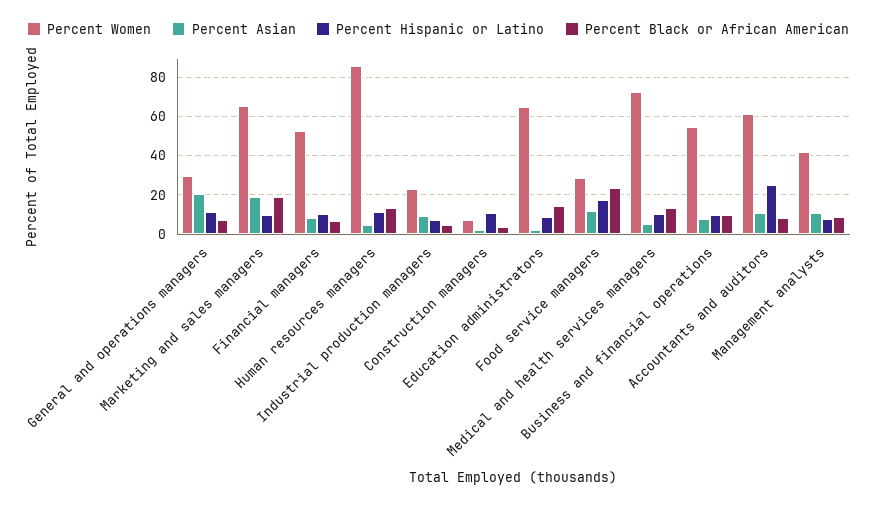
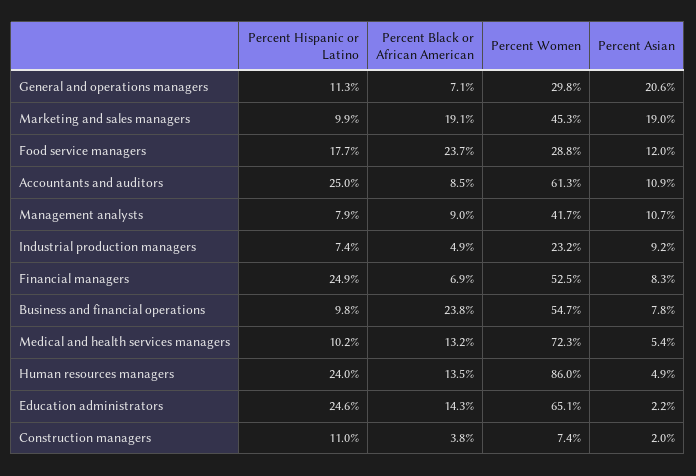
  {
    "Percent Women": {
      "General and operations managers": 29.8,
-     "Marketing and sales managers": 65,
+     "Marketing and sales managers": 45.3,
      "Financial managers": 52.5,
      "Human resources managers": 86,
      "Industrial production managers": 23.2,
      "Construction managers": 7.4,
      "Education administrators": 65.1,
      "Food service managers": 28.8,
      "Medical and health services managers": 72.3,
      "Business and financial operations": 54.7,
      "Accountants and auditors": 61.3,
      "Management analysts": 41.7
    },
    "Percent Asian": {
      "General and operations managers": 20.6,
      "Marketing and sales managers": 19,
      "Financial managers": 8.3,
      "Human resources managers": 4.9,
      "Industrial production managers": 9.2,
      "Construction managers": 2,
      "Education administrators": 2.2,
      "Food service managers": 12,
      "Medical and health services managers": 5.4,
      "Business and financial operations": 7.8,
      "Accountants and auditors": 10.9,
      "Management analysts": 10.7
    },
    "Percent Hispanic or Latino": {
      "General and operations managers": 11.3,
      "Marketing and sales managers": 9.9,
-     "Financial managers": 10,
+     "Financial managers": 24.9,
-     "Human resources managers": 10,
+     "Human resources managers": 24,
      "Industrial production managers": 7.4,
      "Construction managers": 11,
-     "Education administrators": 10,
+     "Education administrators": 24.6,
      "Food service managers": 17.7,
      "Medical and health services managers": 10.2,
      "Business and financial operations": 9.8,
      "Accountants and auditors": 25,
      "Management analysts": 7.9
    },
    "Percent Black or African American": {
      "General and operations managers": 7.1,
      "Marketing and sales managers": 19.1,
      "Financial managers": 6.9,
      "Human resources managers": 13.5,
      "Industrial production managers": 4.9,
      "Construction managers": 3.8,
      "Education administrators": 14.3,
      "Food service managers": 23.7,
      "Medical and health services managers": 13.2,
-     "Business and financial operations": 10,
+     "Business and financial operations": 23.8,
      "Accountants and auditors": 8.5,
      "Management analysts": 9
    }
  }

